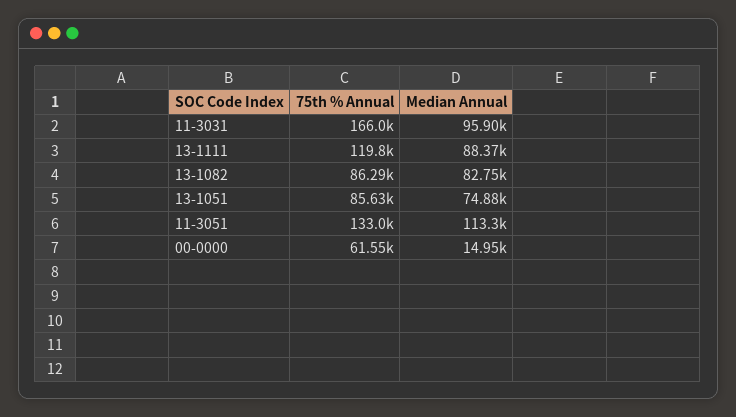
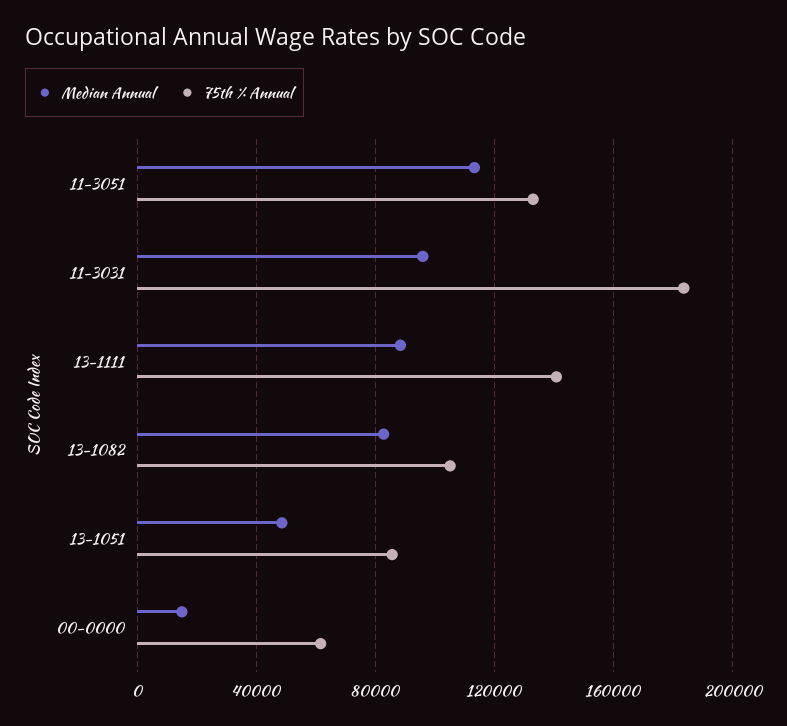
  {
    "75th % Annual": {
-     "11-3031": 166000,
+     "11-3031": 185000,
-     "13-1111": 119800,
+     "13-1111": 140000,
-     "13-1082": 86290,
+     "13-1082": 105000,
      "13-1051": 85630,
      "11-3051": 133000,
      "00-0000": 61550
    },
    "Median Annual": {
      "11-3031": 95900,
      "13-1111": 88370,
      "13-1082": 82750,
-     "13-1051": 74880,
+     "13-1051": 50000,
      "11-3051": 113300,
      "00-0000": 14950
    }
  }

